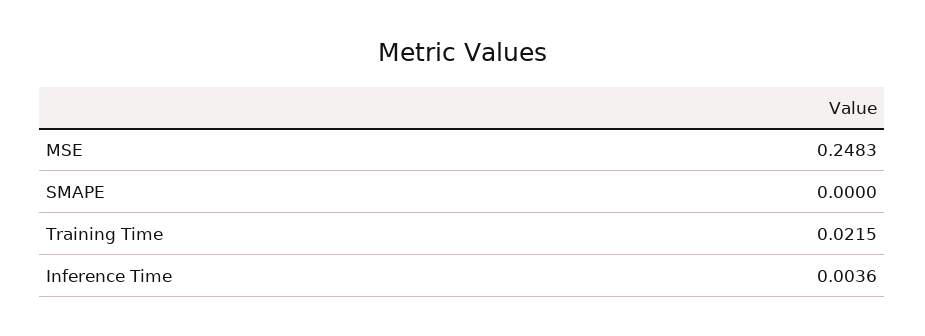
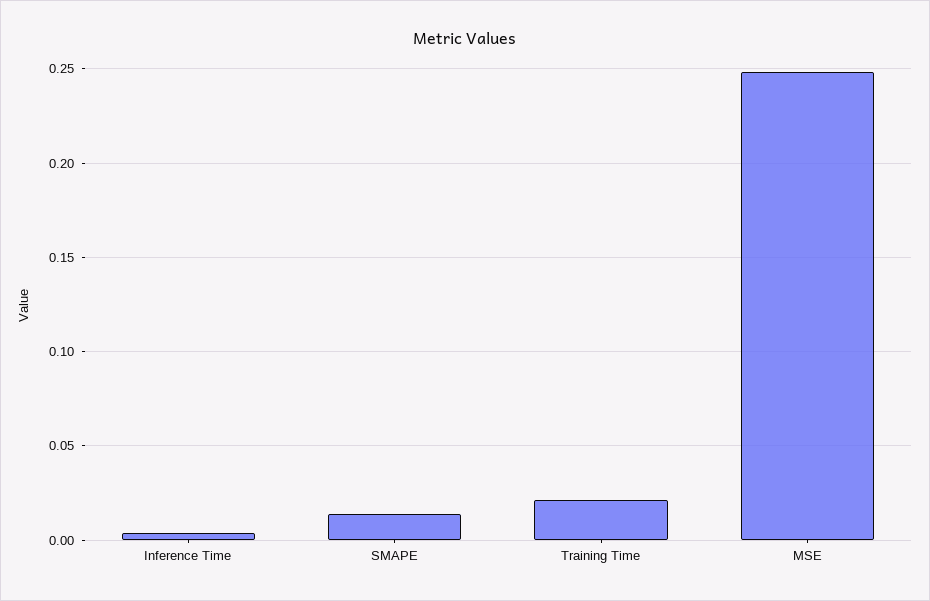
  {
    "MSE": 0.2483,
-   "SMAPE": 0,
+   "SMAPE": 0.015,
    "Training Time": 0.0215,
    "Inference Time": 0.0036
  }

